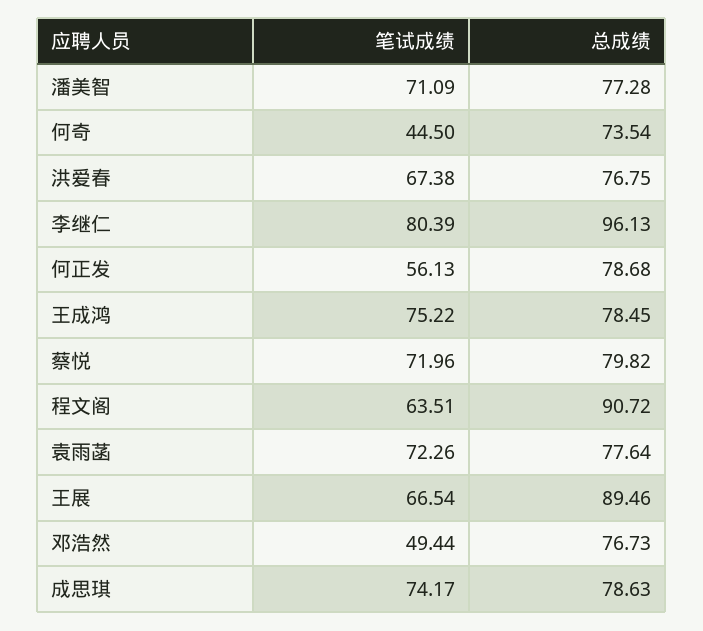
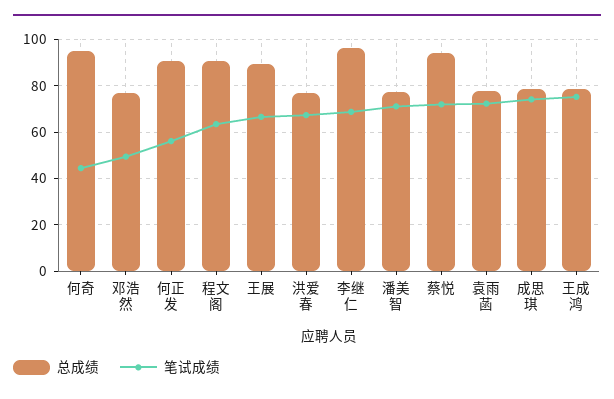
  {
    "笔试成绩": {
      "潘美智": 71.09,
      "何奇": 44.5,
      "洪爱春": 67.38,
-     "李继仁": 80.39,
+     "李继仁": 70,
      "何正发": 56.13,
      "王成鸿": 75.22,
      "蔡悦": 71.96,
      "程文阁": 63.51,
      "袁雨菡": 72.26,
      "王展": 66.54,
      "邓浩然": 49.44,
      "成思琪": 74.17
    },
    "总成绩": {
      "潘美智": 77.28,
-     "何奇": 73.54,
+     "何奇": 95,
      "洪爱春": 76.75,
      "李继仁": 96.13,
-     "何正发": 78.68,
+     "何正发": 90,
      "王成鸿": 78.45,
-     "蔡悦": 79.82,
+     "蔡悦": 95,
      "程文阁": 90.72,
      "袁雨菡": 77.64,
      "王展": 89.46,
      "邓浩然": 76.73,
      "成思琪": 78.63
    }
  }

